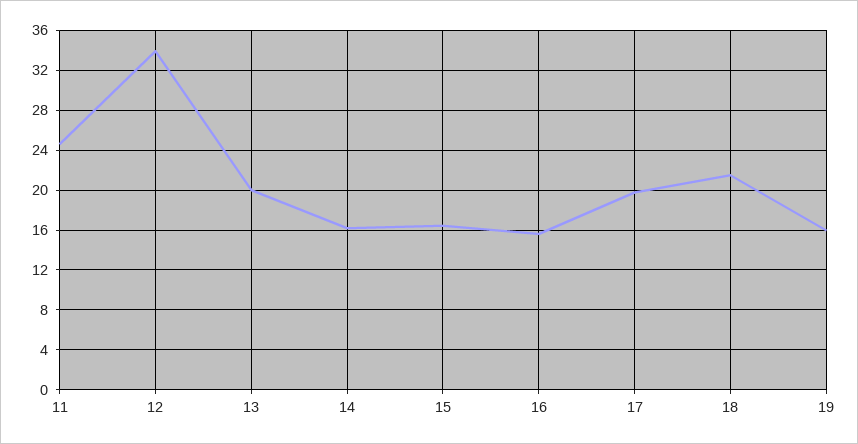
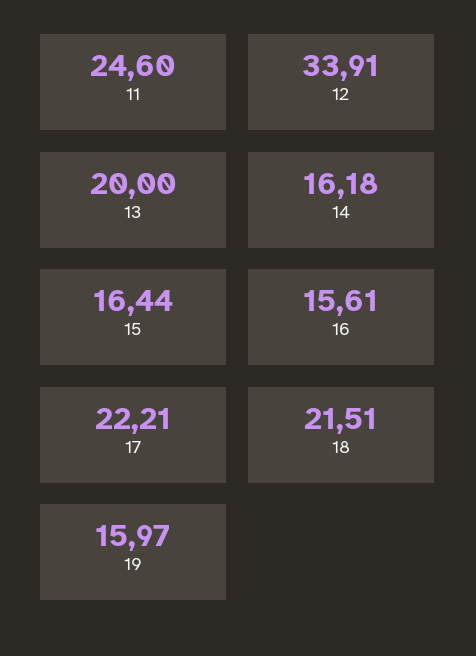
  {
    "11": 24.6,
    "12": 33.91,
    "13": 20,
    "14": 16.18,
    "15": 16.44,
    "16": 15.61,
-   "17": 20,
+   "17": 22.21,
    "18": 21.51,
    "19": 15.97
  }

